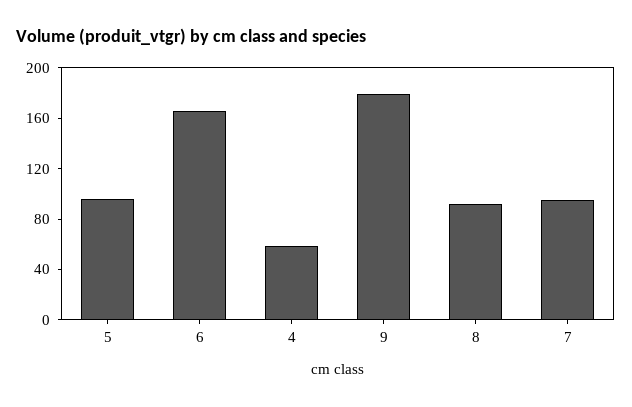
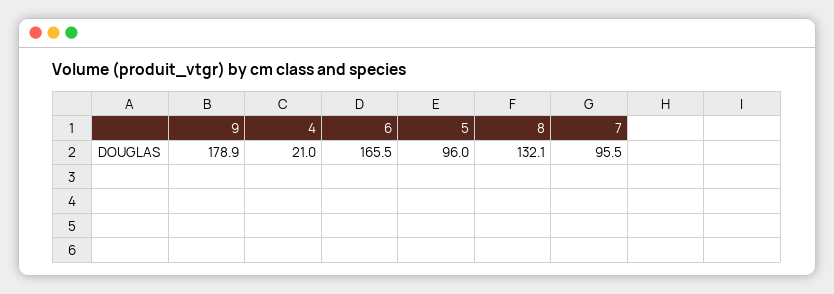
  {
    "5": 96,
    "6": 165.5,
-   "4": 60,
+   "4": 21,
    "9": 178.9,
-   "8": 90,
+   "8": 132.1,
    "7": 95.5
  }

